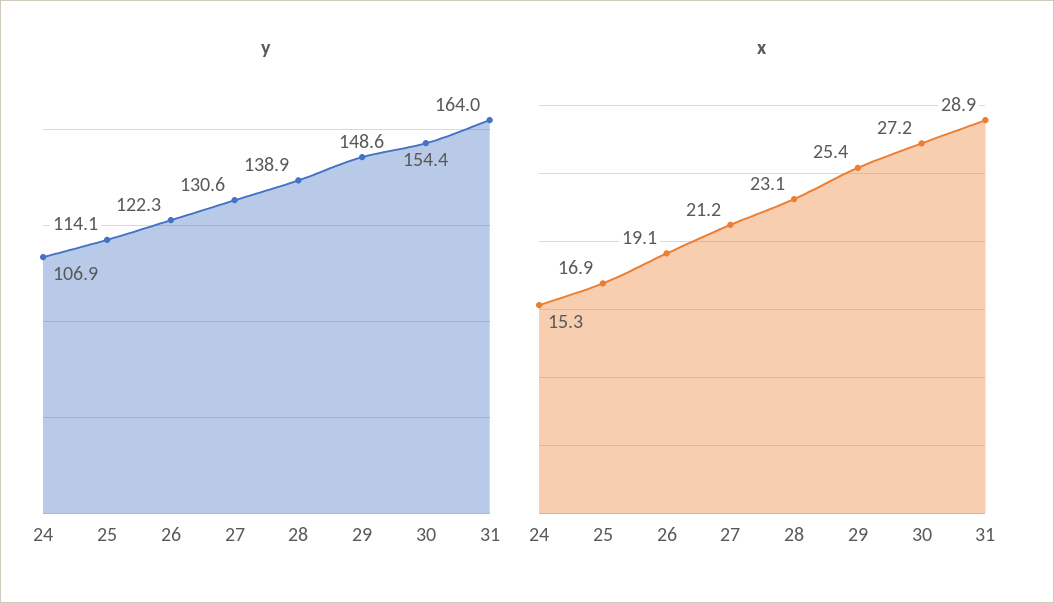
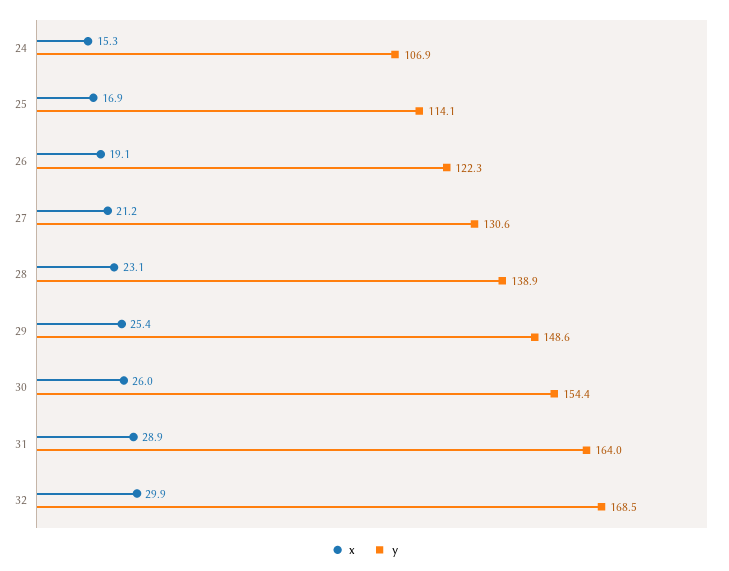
  {
    "y": {
      "24": 106.9,
      "25": 114.1,
      "26": 122.3,
      "27": 130.6,
      "28": 138.9,
      "29": 148.6,
      "30": 154.4,
-     "31": 164
+     "31": 164,
+     "32": 168.5
    },
    "x": {
      "24": 15.3,
      "25": 16.9,
      "26": 19.1,
      "27": 21.2,
      "28": 23.1,
      "29": 25.4,
-     "30": 27.2,
+     "30": 26,
-     "31": 28.9
+     "31": 28.9,
+     "32": 29.9
    }
  }

